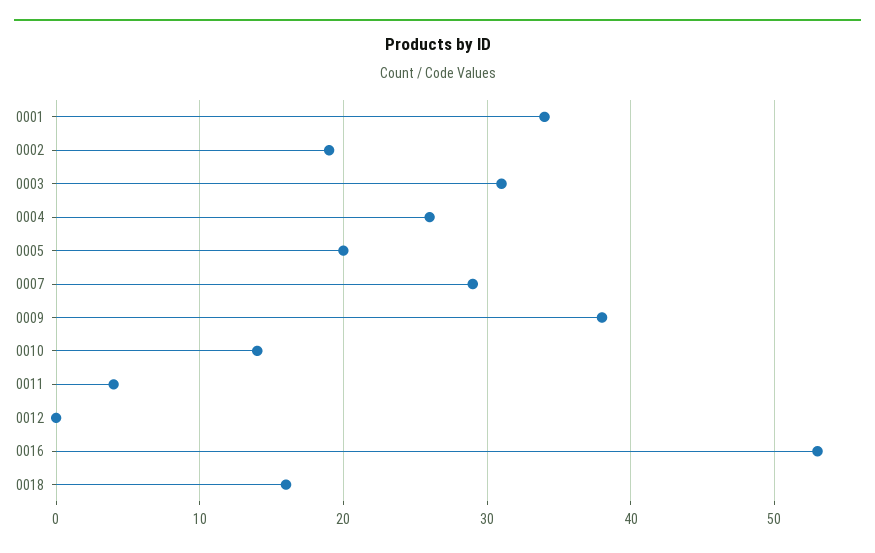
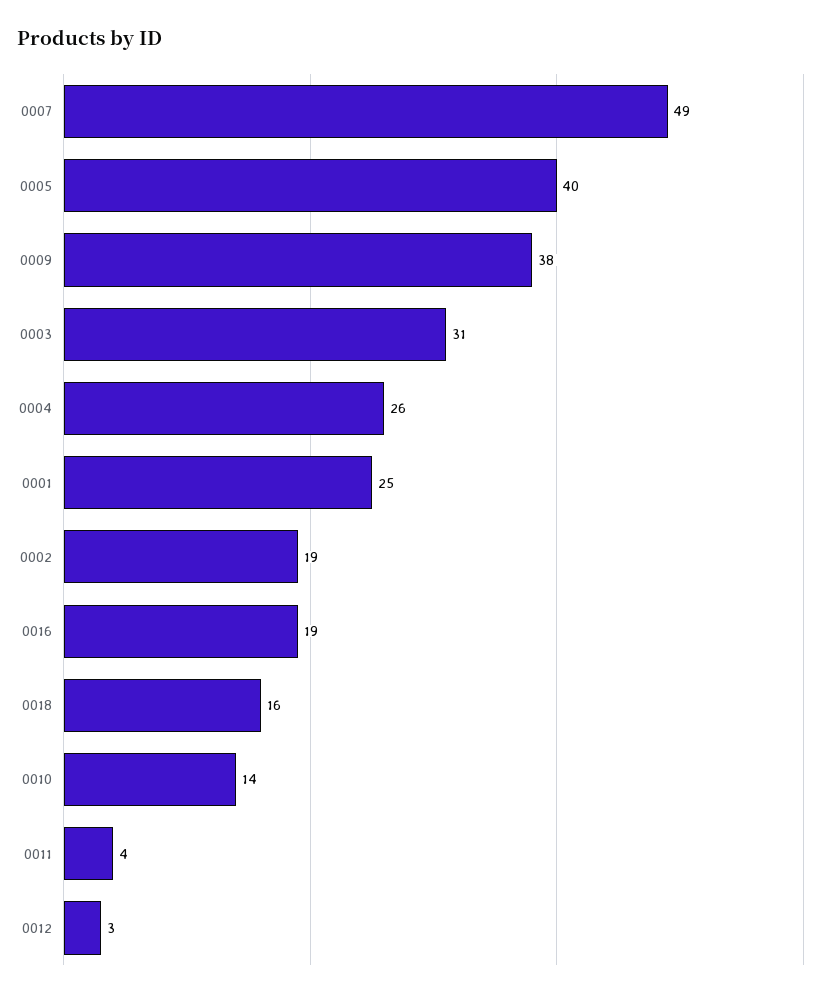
  {
-   "0001": 34,
+   "0001": 25,
    "0002": 19,
    "0003": 31,
    "0004": 26,
-   "0005": 20,
+   "0005": 40,
-   "0007": 29,
+   "0007": 49,
    "0009": 38,
    "0010": 14,
    "0011": 4,
-   "0012": 0,
+   "0012": 3,
-   "0016": 53,
+   "0016": 19,
    "0018": 16
  }

